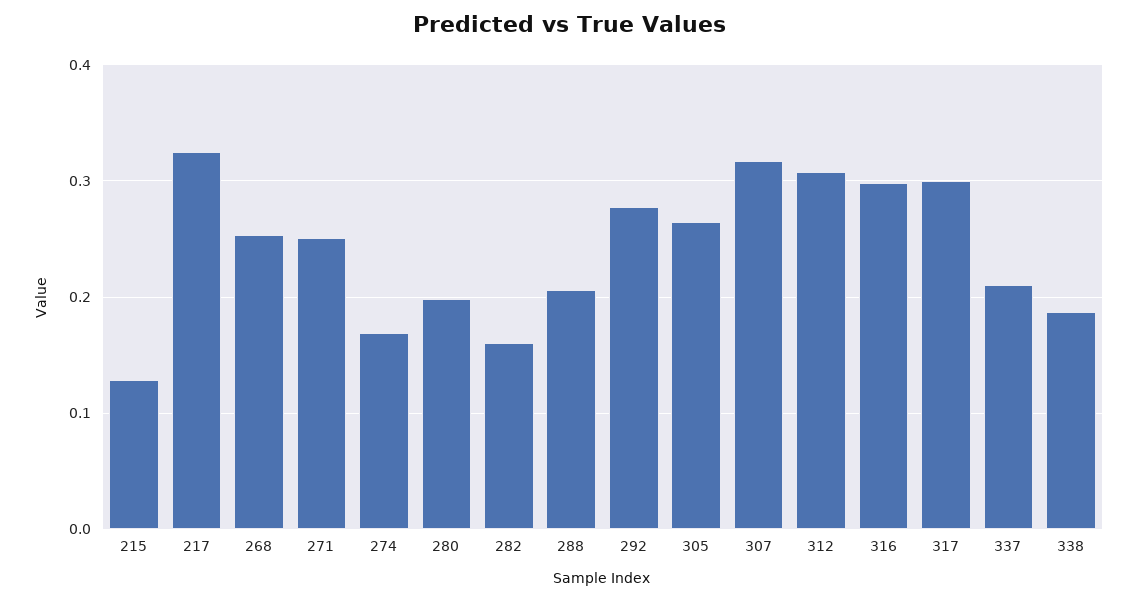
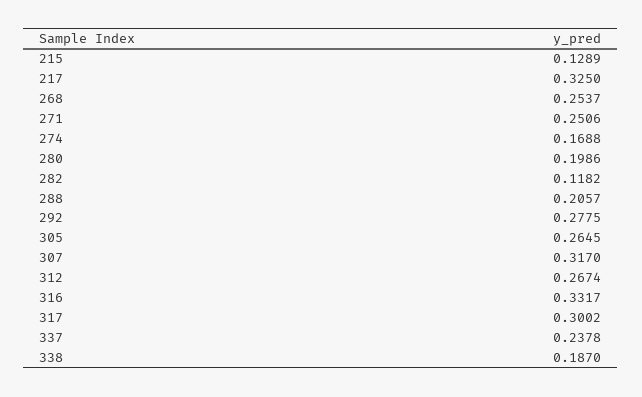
  {
    "215": 0.1289,
    "217": 0.325,
    "268": 0.2537,
    "271": 0.2506,
    "274": 0.1688,
    "280": 0.1986,
-   "282": 0.16,
+   "282": 0.1182,
    "288": 0.2057,
    "292": 0.2775,
    "305": 0.2645,
    "307": 0.317,
-   "312": 0.31,
+   "312": 0.2674,
-   "316": 0.3,
+   "316": 0.3317,
    "317": 0.3002,
-   "337": 0.21,
+   "337": 0.2378,
    "338": 0.187
  }

